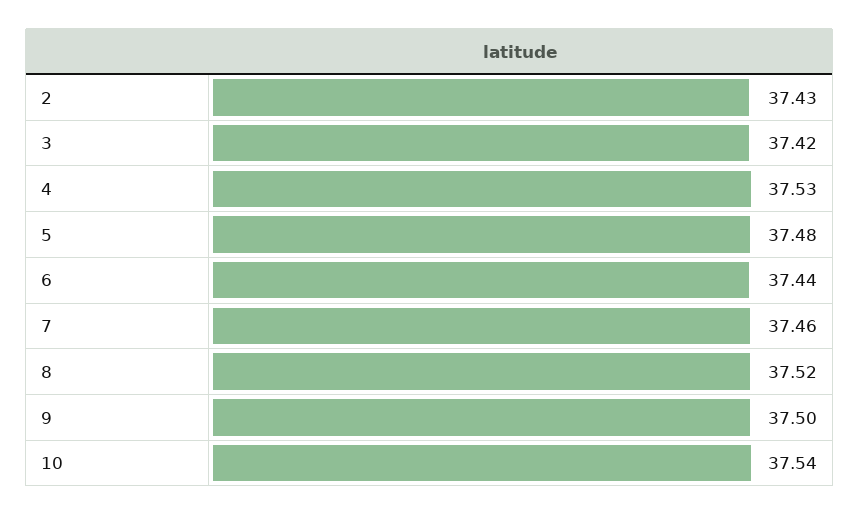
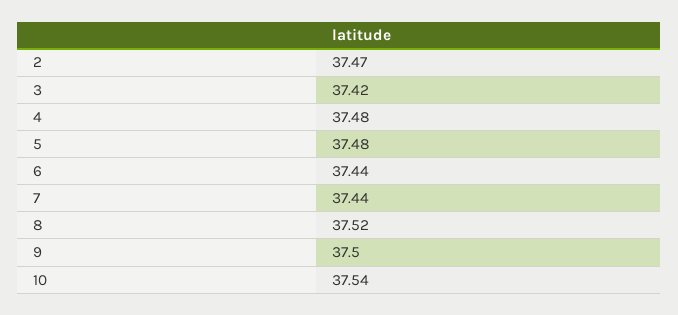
  {
-   "2": 37.43,
+   "2": 37.47,
    "3": 37.42,
-   "4": 37.53,
+   "4": 37.48,
    "5": 37.48,
    "6": 37.44,
-   "7": 37.46,
+   "7": 37.44,
    "8": 37.52,
    "9": 37.5,
    "10": 37.54
  }

